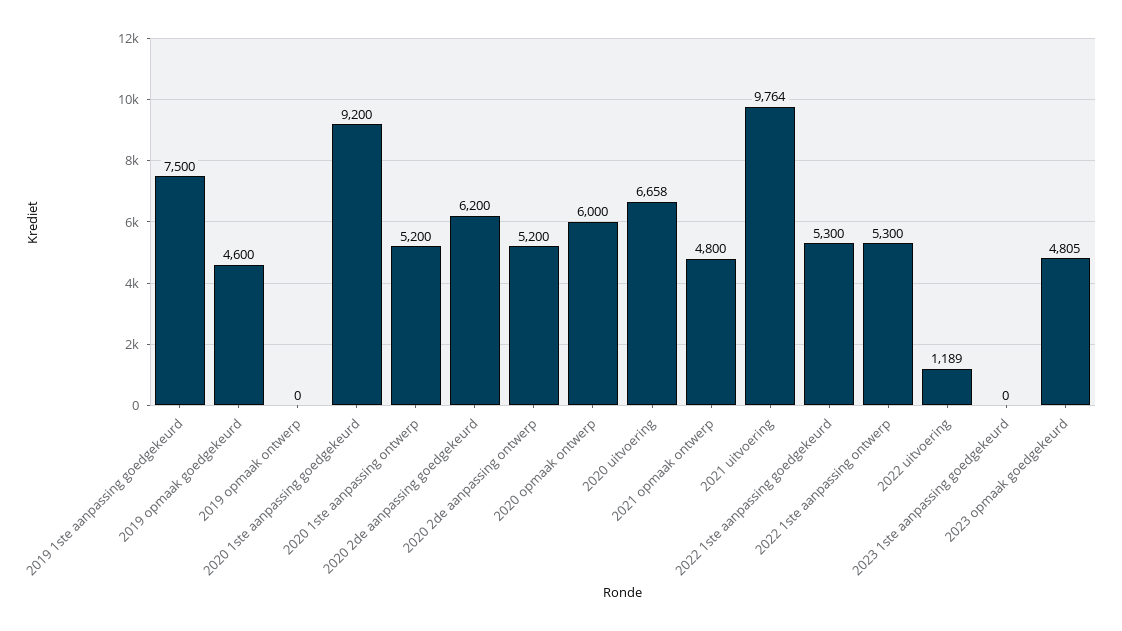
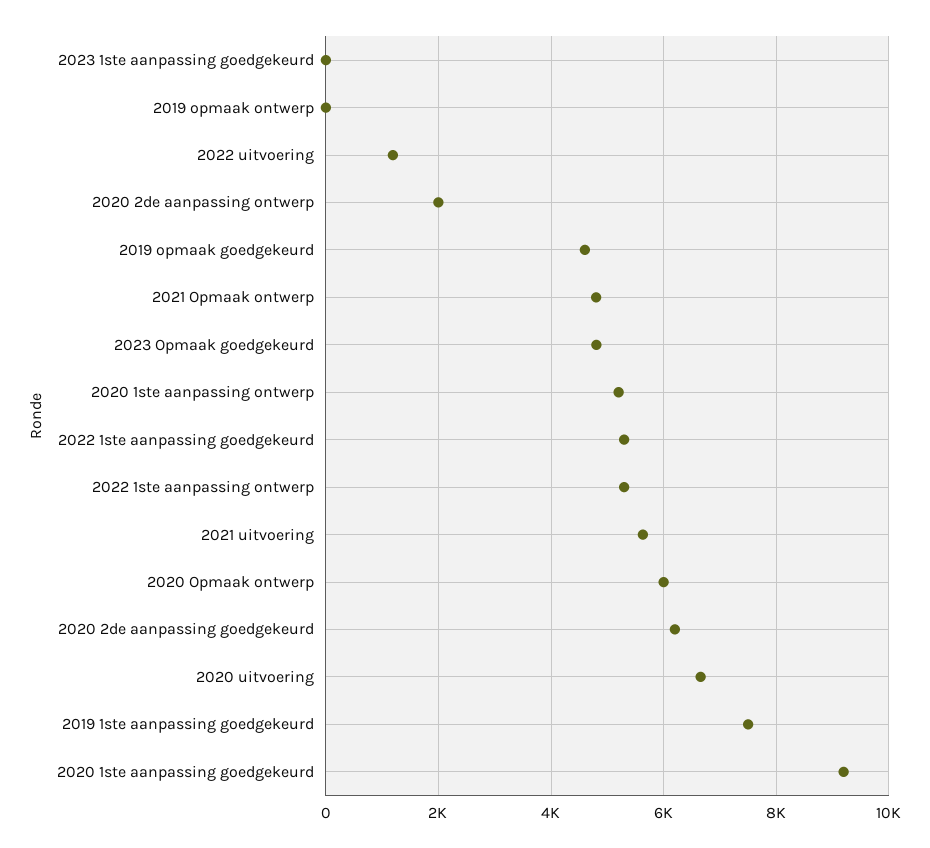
  {
    "2019 1ste aanpassing goedgekeurd": 7500,
    "2019 opmaak goedgekeurd": 4600,
    "2019 opmaak ontwerp": 0,
    "2020 1ste aanpassing goedgekeurd": 9200,
    "2020 1ste aanpassing ontwerp": 5200,
    "2020 2de aanpassing goedgekeurd": 6200,
-   "2020 2de aanpassing ontwerp": 5200,
+   "2020 2de aanpassing ontwerp": 2000,
    "2020 opmaak ontwerp": 6000,
    "2020 uitvoering": 6658,
    "2021 opmaak ontwerp": 4800,
-   "2021 uitvoering": 9764,
+   "2021 uitvoering": 5600,
    "2022 1ste aanpassing goedgekeurd": 5300,
    "2022 1ste aanpassing ontwerp": 5300,
    "2022 uitvoering": 1189,
    "2023 1ste aanpassing goedgekeurd": 0,
    "2023 opmaak goedgekeurd": 4805
  }

